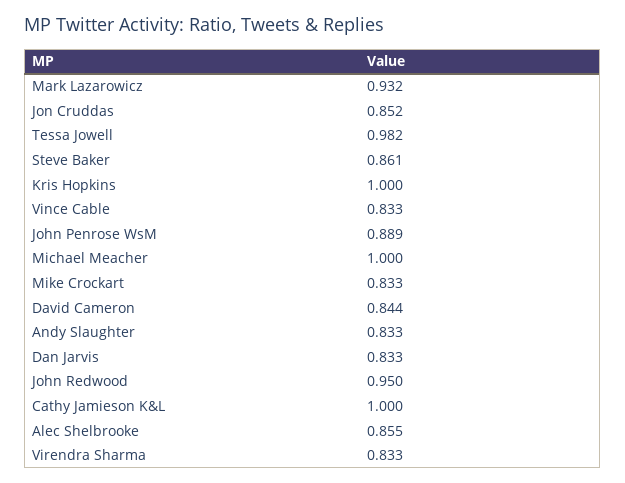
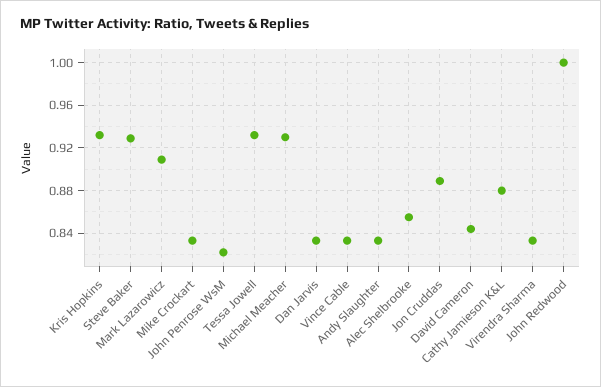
  {
-   "Mark Lazarowicz": 0.932,
+   "Mark Lazarowicz": 0.91,
-   "Jon Cruddas": 0.852,
+   "Jon Cruddas": 0.89,
-   "Tessa Jowell": 0.982,
+   "Tessa Jowell": 0.93,
-   "Steve Baker": 0.861,
+   "Steve Baker": 0.93,
-   "Kris Hopkins": 1,
+   "Kris Hopkins": 0.93,
    "Vince Cable": 0.833,
-   "John Penrose WsM": 0.889,
+   "John Penrose WsM": 0.82,
-   "Michael Meacher": 1,
+   "Michael Meacher": 0.93,
    "Mike Crockart": 0.833,
    "David Cameron": 0.844,
    "Andy Slaughter": 0.833,
    "Dan Jarvis": 0.833,
-   "John Redwood": 0.95,
+   "John Redwood": 1,
-   "Cathy Jamieson K&L": 1,
+   "Cathy Jamieson K&L": 0.88,
    "Alec Shelbrooke": 0.855,
    "Virendra Sharma": 0.833
  }

